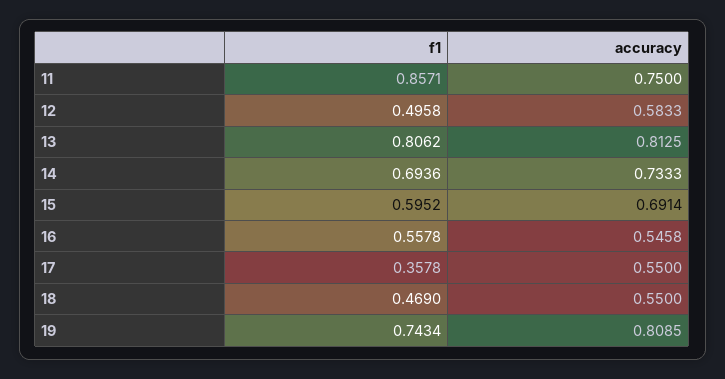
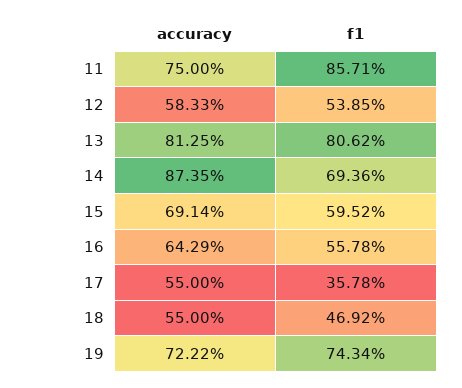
  {
    "f1": {
      "11": 0.8571,
-     "12": 0.4958,
+     "12": 0.5385,
      "13": 0.8062,
      "14": 0.6936,
      "15": 0.5952,
      "16": 0.5578,
      "17": 0.3578,
-     "18": 0.469,
+     "18": 0.4692,
      "19": 0.7434
    },
    "accuracy": {
      "11": 0.75,
      "12": 0.5833,
      "13": 0.8125,
-     "14": 0.7333,
+     "14": 0.8735,
      "15": 0.6914,
-     "16": 0.5458,
+     "16": 0.6429,
      "17": 0.55,
      "18": 0.55,
-     "19": 0.8085
+     "19": 0.7222
    }
  }

